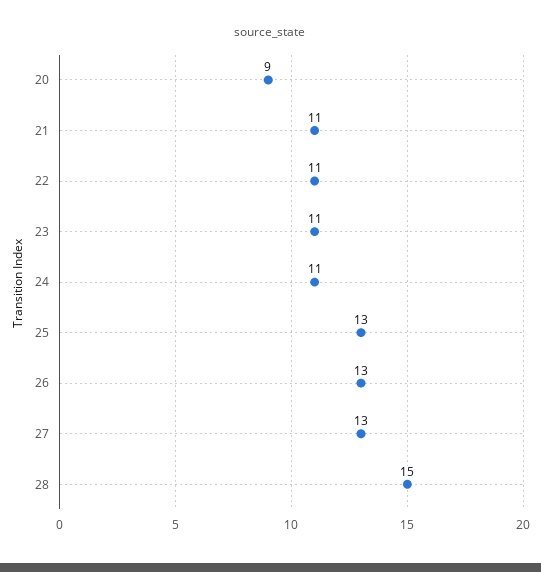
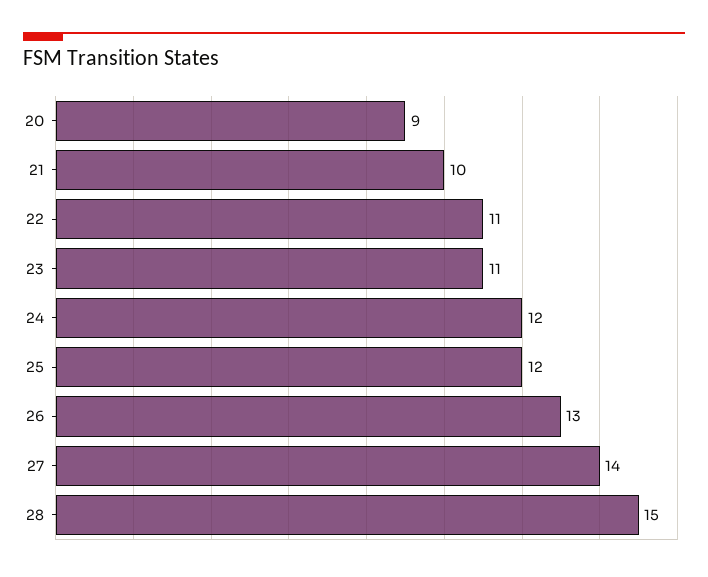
  {
    "20": 9,
-   "21": 11,
+   "21": 10,
    "22": 11,
    "23": 11,
-   "24": 11,
+   "24": 12,
-   "25": 13,
+   "25": 12,
    "26": 13,
-   "27": 13,
+   "27": 14,
    "28": 15
  }

